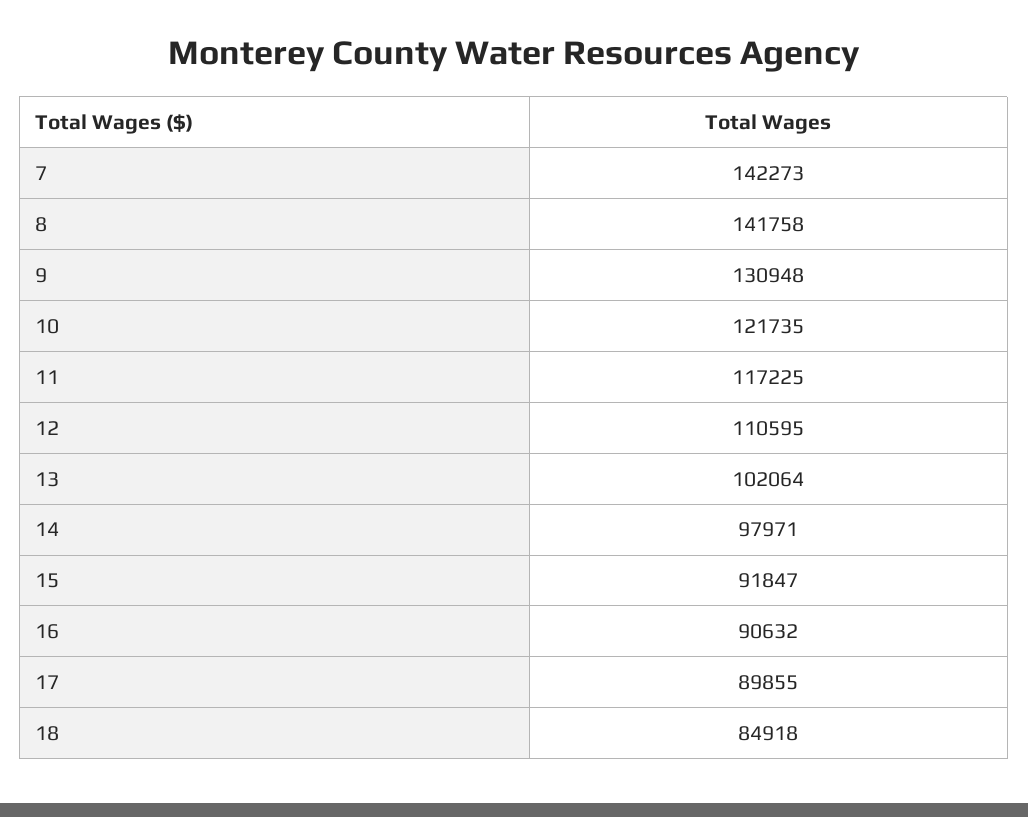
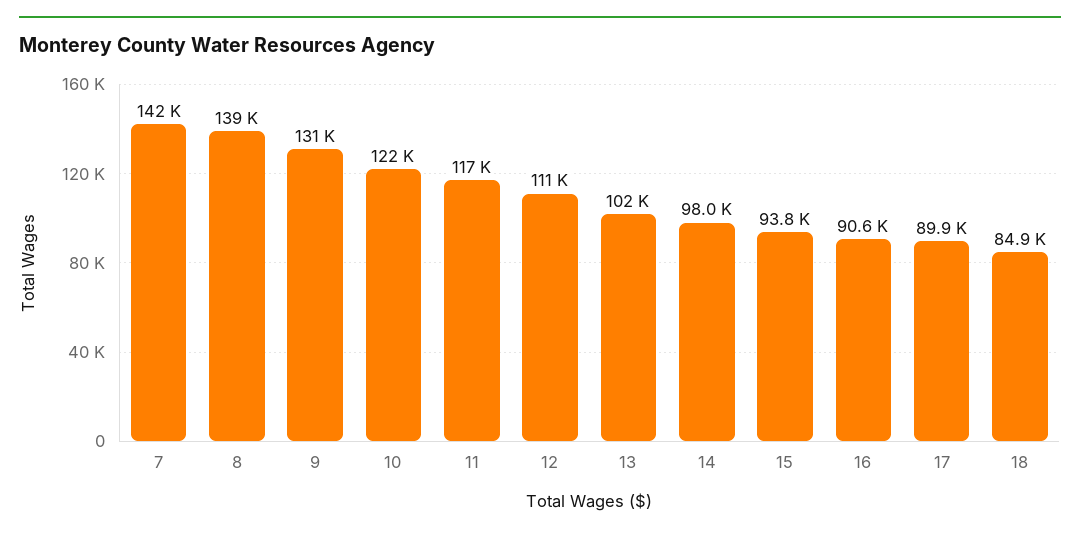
  {
    "7": 142273,
-   "8": 141758,
+   "8": 139000,
    "9": 130948,
    "10": 121735,
    "11": 117225,
    "12": 110595,
    "13": 102064,
    "14": 97971,
-   "15": 91847,
+   "15": 93800,
    "16": 90632,
    "17": 89855,
    "18": 84918
  }

